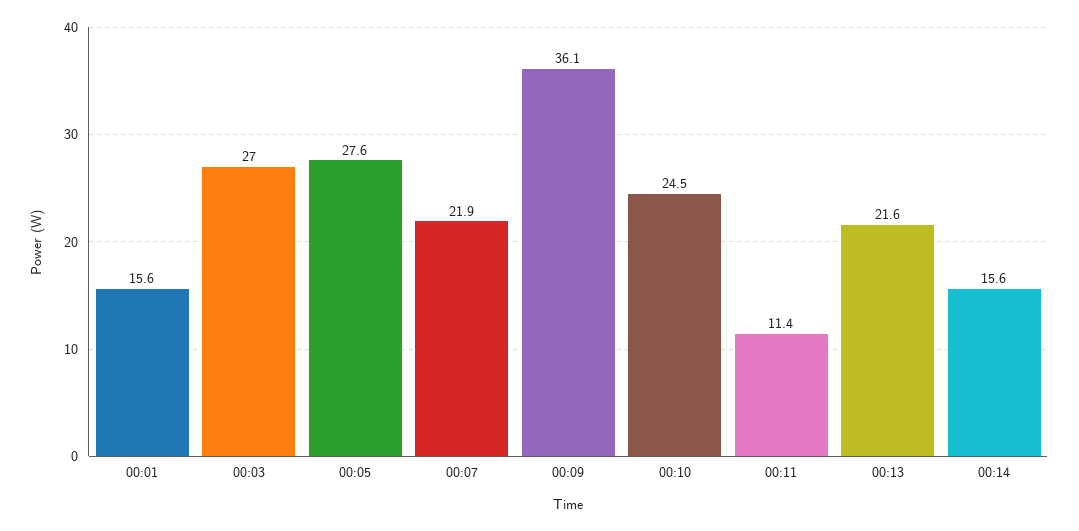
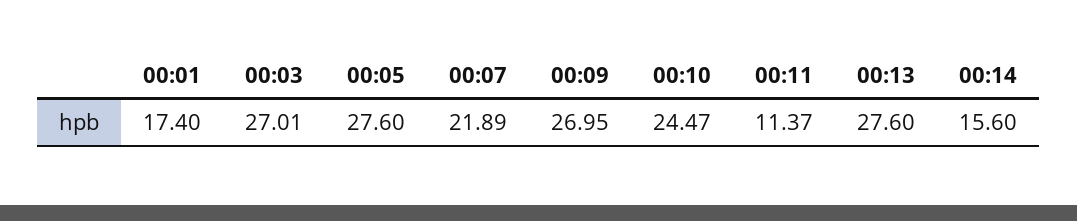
  {
-   "00:01": 15.6,
+   "00:01": 17.4,
    "00:03": 27.01,
    "00:05": 27.6,
    "00:07": 21.89,
-   "00:09": 36.1,
+   "00:09": 26.95,
    "00:10": 24.47,
    "00:11": 11.37,
-   "00:13": 21.6,
+   "00:13": 27.6,
    "00:14": 15.6
  }

